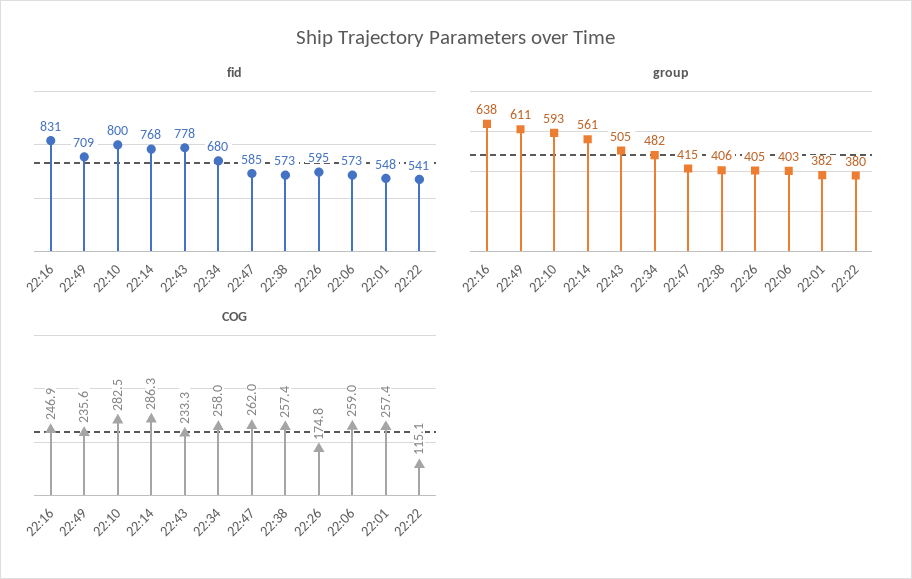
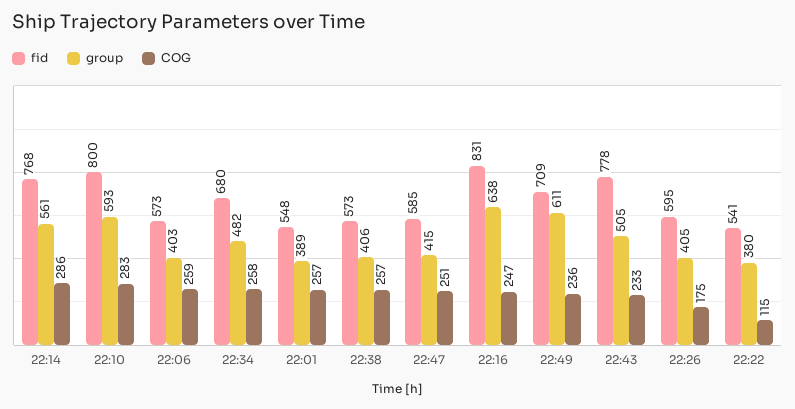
  {
    "fid": {
      "22:16": 831,
      "22:49": 709,
      "22:10": 800,
      "22:14": 768,
      "22:43": 778,
      "22:34": 680,
      "22:47": 585,
      "22:38": 573,
      "22:26": 595,
      "22:06": 573,
      "22:01": 548,
      "22:22": 541
    },
    "group": {
      "22:16": 638,
      "22:49": 611,
      "22:10": 593,
      "22:14": 561,
      "22:43": 505,
      "22:34": 482,
      "22:47": 415,
      "22:38": 406,
      "22:26": 405,
      "22:06": 403,
-     "22:01": 382,
+     "22:01": 389,
      "22:22": 380
    },
    "COG": {
      "22:16": 246.9,
      "22:49": 235.6,
      "22:10": 282.5,
      "22:14": 286.3,
      "22:43": 233.3,
      "22:34": 258,
-     "22:47": 262,
+     "22:47": 251,
      "22:38": 257.4,
      "22:26": 174.8,
      "22:06": 259,
      "22:01": 257.4,
      "22:22": 115.1
    }
  }

